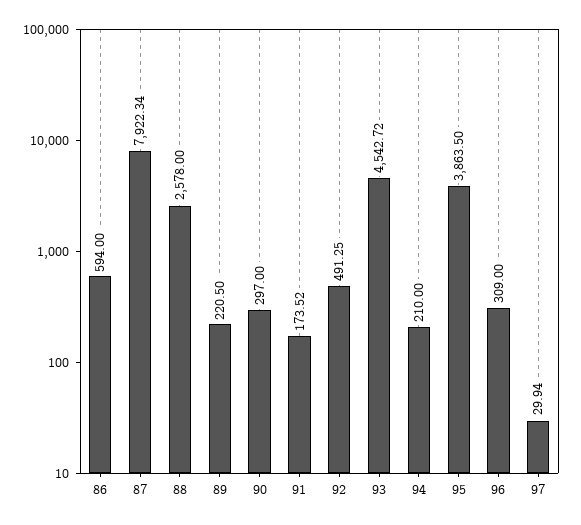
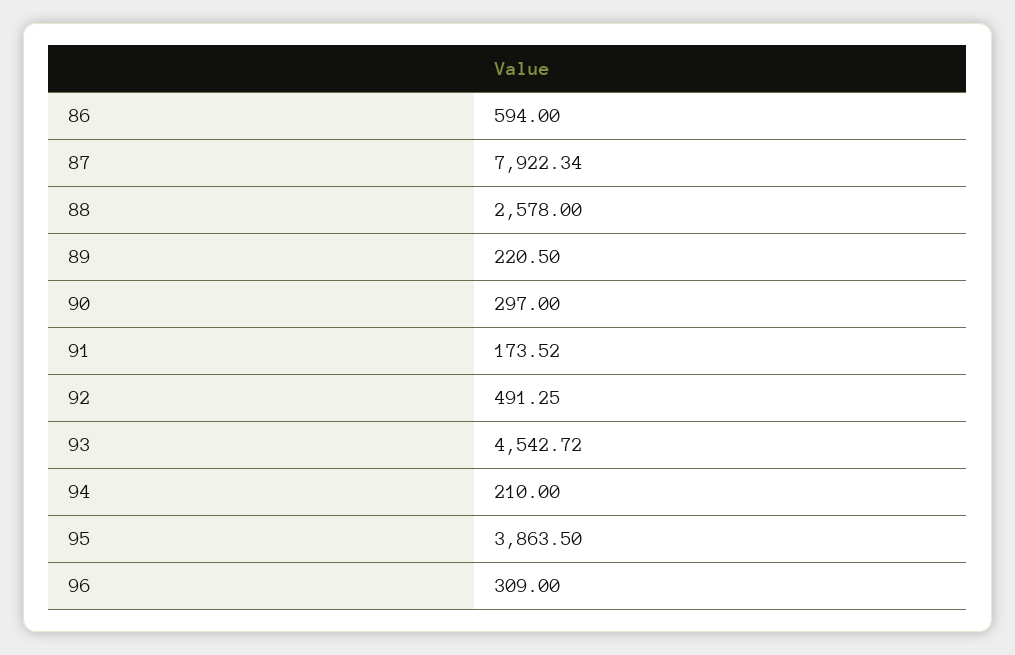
  {
    "86": 594,
    "87": 7922.34,
    "88": 2578,
    "89": 220.5,
    "90": 297,
    "91": 173.52,
    "92": 491.25,
    "93": 4542.72,
    "94": 210,
    "95": 3863.5,
-   "96": 309,
+   "96": 309
-   "97": 29.94
  }

